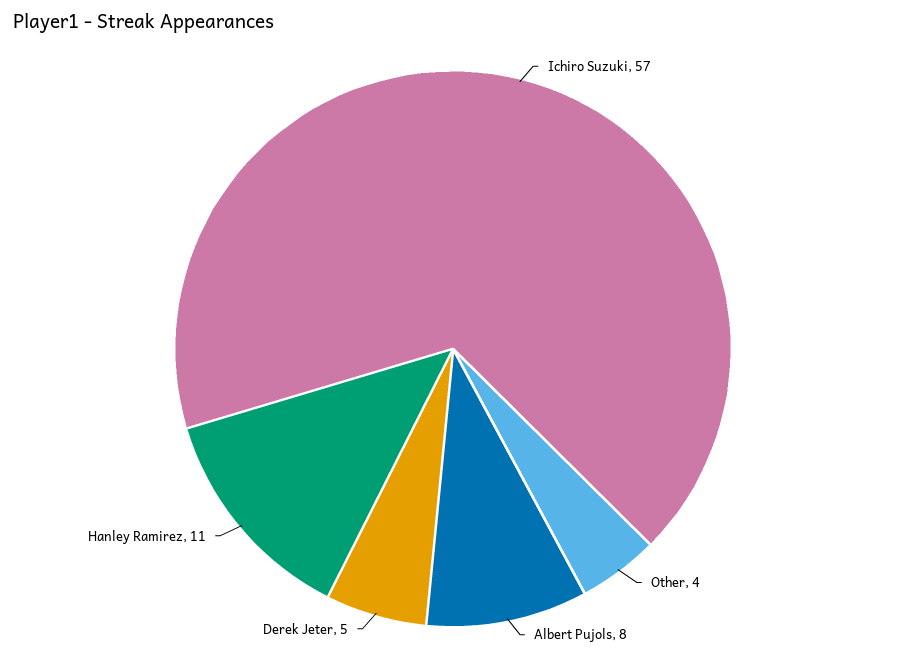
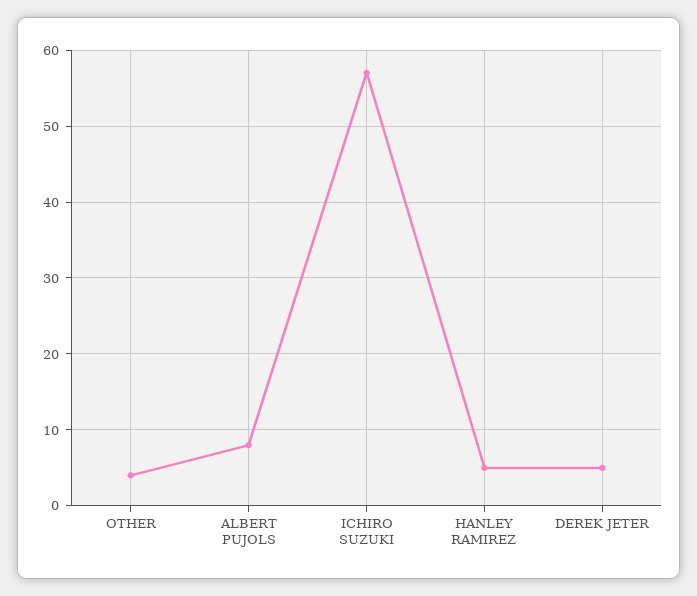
  {
    "Ichiro Suzuki": 57,
    "Other": 4,
    "Albert Pujols": 8,
    "Derek Jeter": 5,
-   "Hanley Ramirez": 11
+   "Hanley Ramirez": 5
  }

